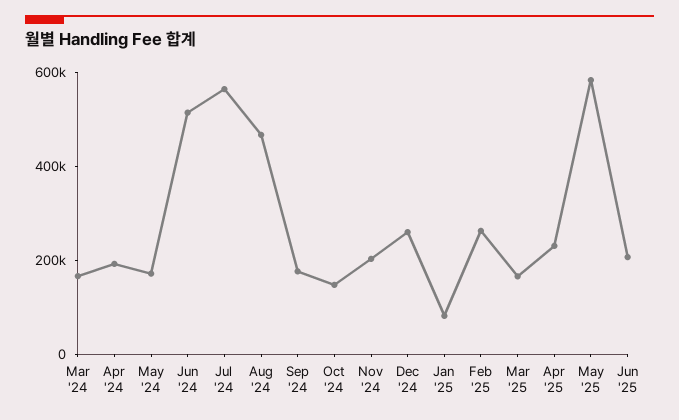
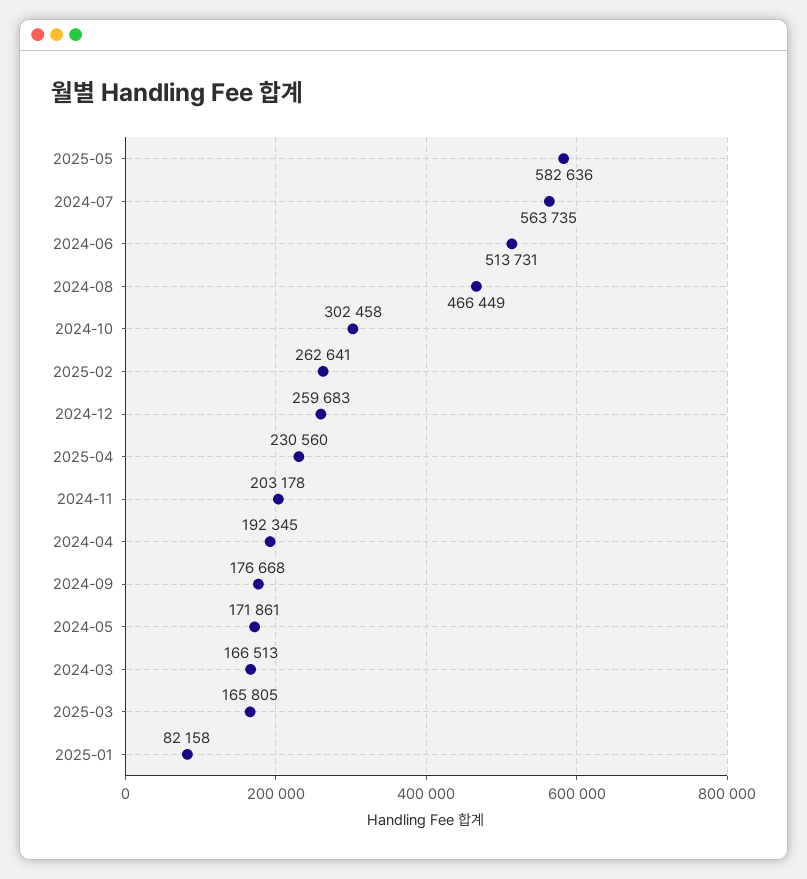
  {
    "Mar '24": 166513,
    "Apr '24": 192345,
    "May '24": 171861,
    "Jun '24": 513731,
    "Jul '24": 563735,
    "Aug '24": 466449,
    "Sep '24": 176668,
-   "Oct '24": 150000,
+   "Oct '24": 302458,
    "Nov '24": 203178,
    "Dec '24": 259683,
    "Jan '25": 82158,
    "Feb '25": 262641,
    "Mar '25": 165805,
    "Apr '25": 230560,
-   "May '25": 582636,
+   "May '25": 582636
-   "Jun '25": 200000
  }

